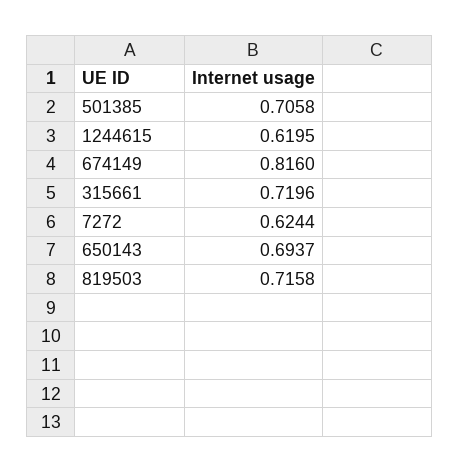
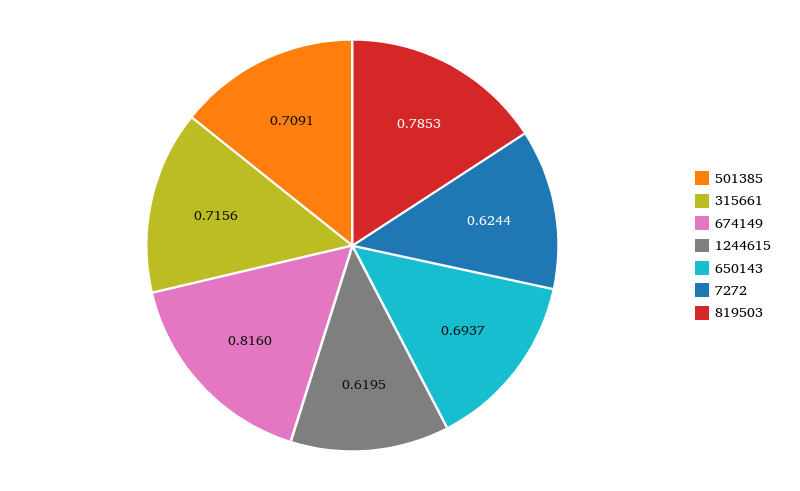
  {
-   "501385": 0.7058,
+   "501385": 0.7091,
    "1244615": 0.6195,
    "674149": 0.816,
-   "315661": 0.7196,
+   "315661": 0.7156,
    "7272": 0.6244,
    "650143": 0.6937,
-   "819503": 0.7158
+   "819503": 0.7853
  }

